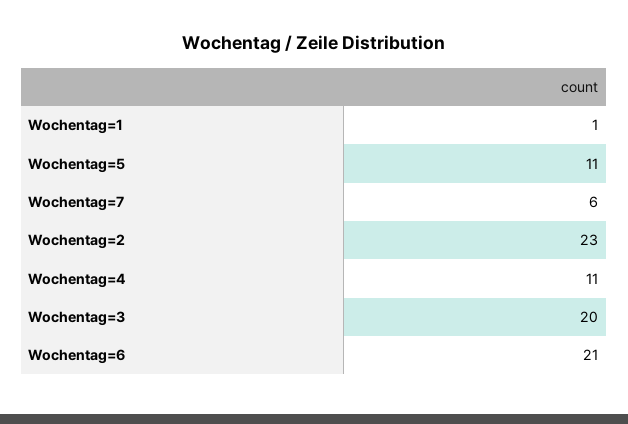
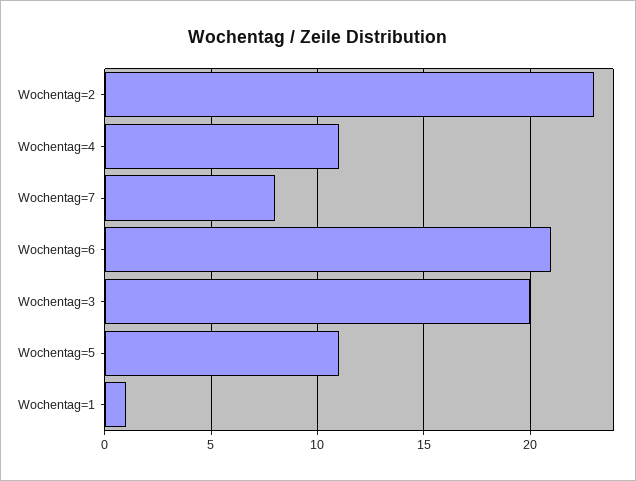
  {
    "Wochentag=1": 1,
    "Wochentag=5": 11,
-   "Wochentag=7": 6,
+   "Wochentag=7": 8,
    "Wochentag=2": 23,
    "Wochentag=4": 11,
    "Wochentag=3": 20,
    "Wochentag=6": 21
  }

